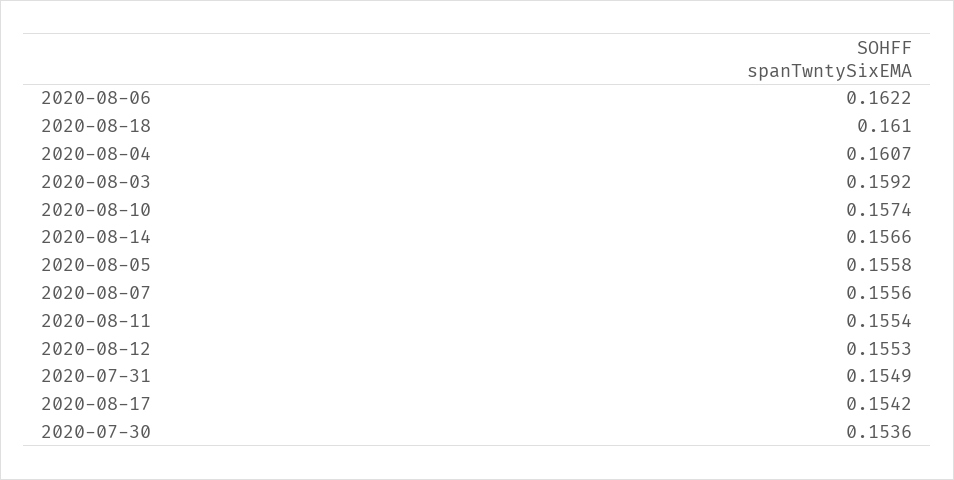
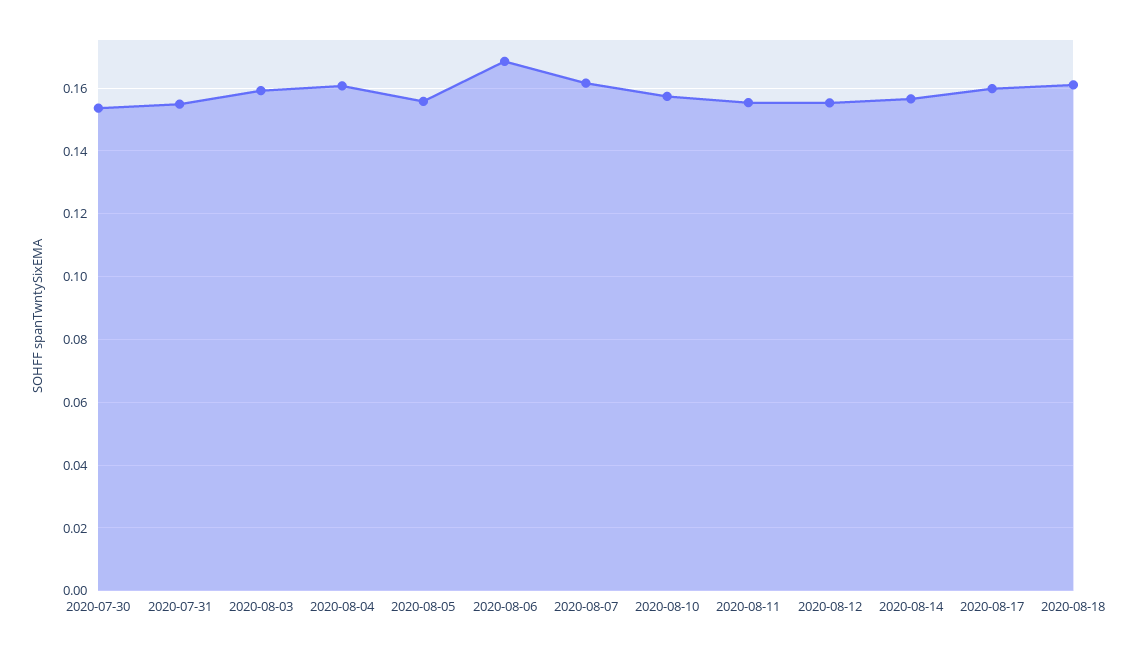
  {
-   "2020-08-06": 0.1622,
+   "2020-08-06": 0.168,
    "2020-08-18": 0.161,
    "2020-08-04": 0.1607,
    "2020-08-03": 0.1592,
    "2020-08-10": 0.1574,
    "2020-08-14": 0.1566,
    "2020-08-05": 0.1558,
-   "2020-08-07": 0.1556,
+   "2020-08-07": 0.162,
    "2020-08-11": 0.1554,
    "2020-08-12": 0.1553,
    "2020-07-31": 0.1549,
-   "2020-08-17": 0.1542,
+   "2020-08-17": 0.16,
    "2020-07-30": 0.1536
  }

